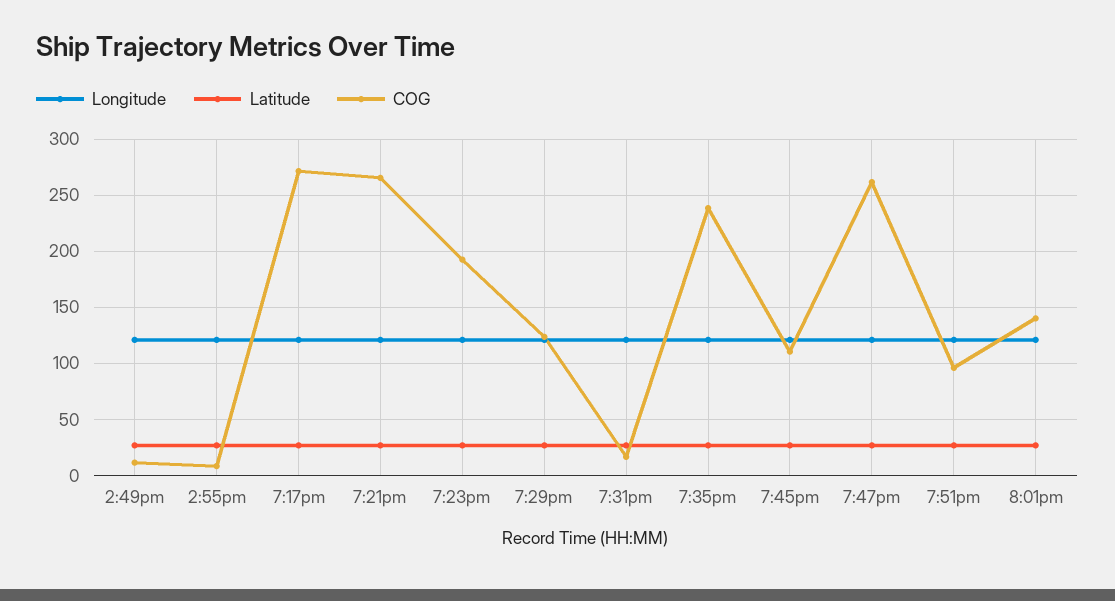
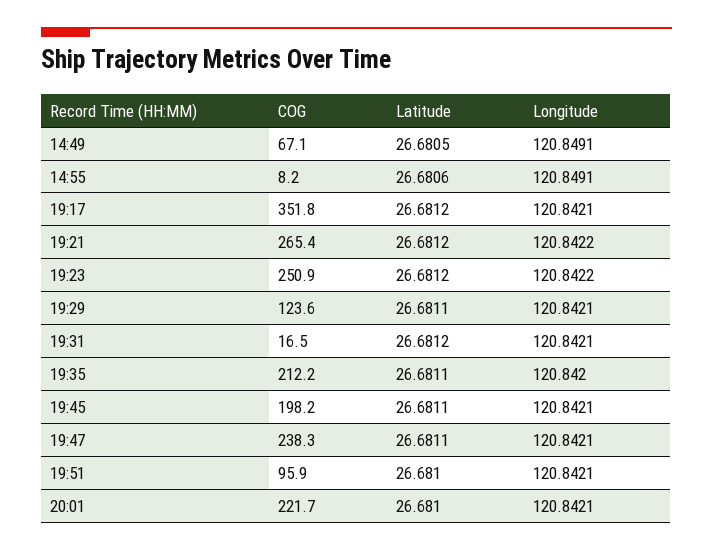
  {
    "Longitude": {
      "2:49pm": 120.8491,
      "2:55pm": 120.8491,
      "7:17pm": 120.8421,
      "7:21pm": 120.8422,
      "7:23pm": 120.8422,
      "7:29pm": 120.8421,
      "7:31pm": 120.8421,
      "7:35pm": 120.842,
      "7:45pm": 120.8421,
      "7:47pm": 120.8421,
      "7:51pm": 120.8421,
      "8:01pm": 120.8421
    },
    "Latitude": {
      "2:49pm": 26.6805,
      "2:55pm": 26.6806,
      "7:17pm": 26.6812,
      "7:21pm": 26.6812,
      "7:23pm": 26.6812,
      "7:29pm": 26.6811,
      "7:31pm": 26.6812,
      "7:35pm": 26.6811,
      "7:45pm": 26.6811,
      "7:47pm": 26.6811,
      "7:51pm": 26.681,
      "8:01pm": 26.681
    },
    "COG": {
-     "2:49pm": 10,
+     "2:49pm": 67.1,
      "2:55pm": 8.2,
-     "7:17pm": 270,
+     "7:17pm": 351.8,
      "7:21pm": 265.4,
-     "7:23pm": 190,
+     "7:23pm": 250.9,
      "7:29pm": 123.6,
      "7:31pm": 16.5,
-     "7:35pm": 240,
+     "7:35pm": 212.2,
-     "7:45pm": 110,
+     "7:45pm": 198.2,
-     "7:47pm": 260,
+     "7:47pm": 238.3,
      "7:51pm": 95.9,
-     "8:01pm": 140
+     "8:01pm": 221.7
    }
  }

